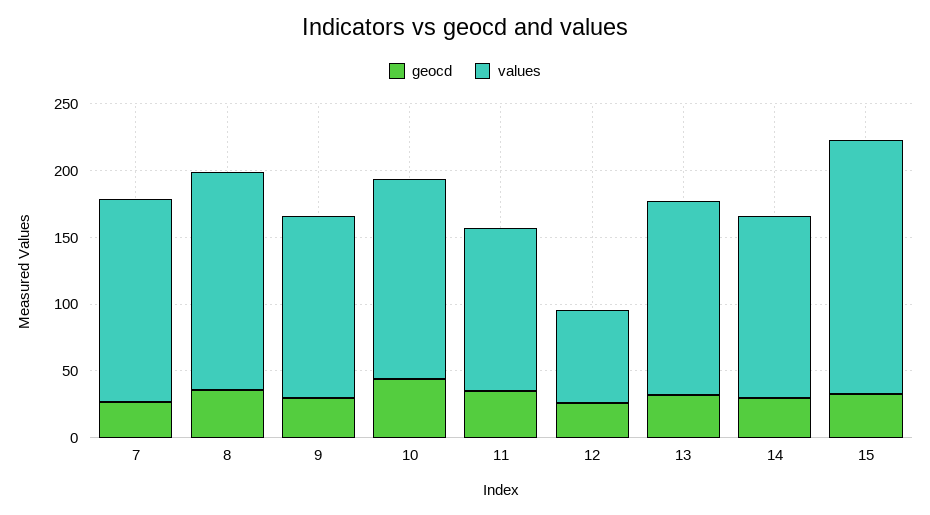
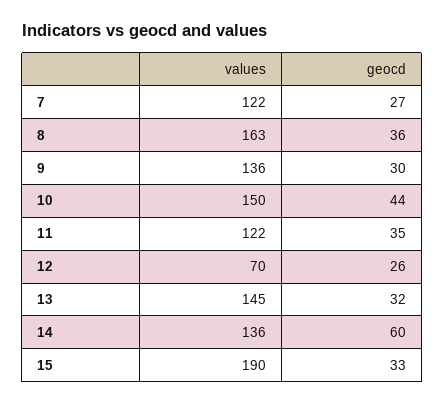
  {
    "geocd": {
      "7": 27,
      "8": 36,
      "9": 30,
      "10": 44,
      "11": 35,
      "12": 26,
      "13": 32,
-     "14": 30,
+     "14": 60,
      "15": 33
    },
    "values": {
-     "7": 150,
+     "7": 122,
      "8": 163,
      "9": 136,
      "10": 150,
      "11": 122,
      "12": 70,
      "13": 145,
      "14": 136,
      "15": 190
    }
  }

